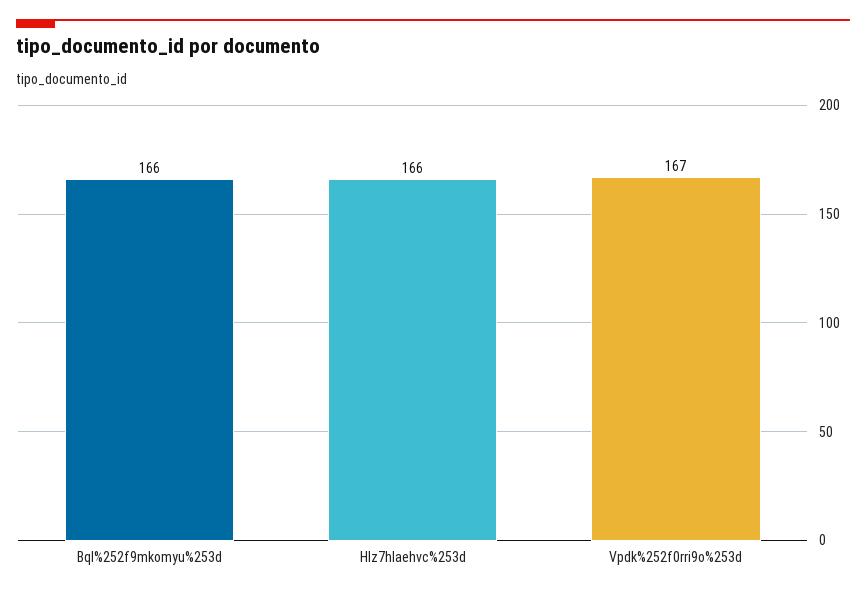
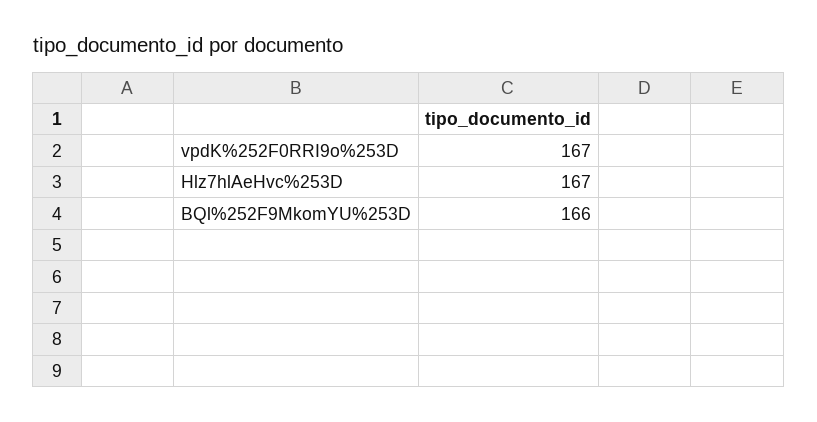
  {
    "Bql%252f9mkomyu%253d": 166,
-   "Hlz7hlaehvc%253d": 166,
+   "Hlz7hlaehvc%253d": 167,
    "Vpdk%252f0rri9o%253d": 167
  }

